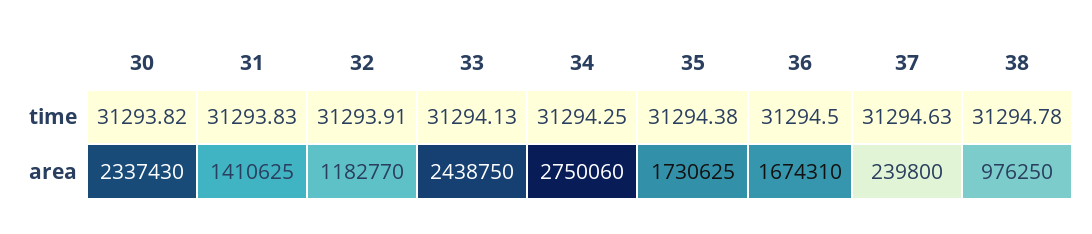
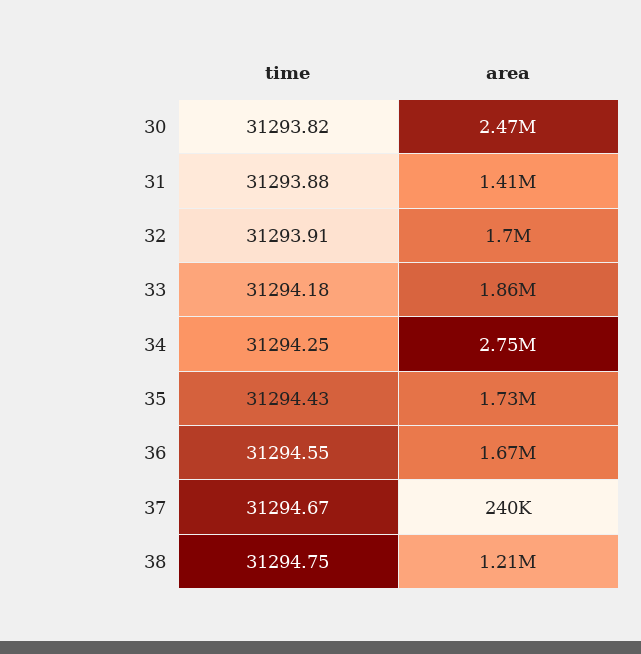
  {
    "30": {
      "time": 31293.82,
-     "area": 2337430
+     "area": 2470000
    },
    "31": {
-     "time": 31293.83,
+     "time": 31293.88,
      "area": 1410625
    },
    "32": {
      "time": 31293.91,
-     "area": 1182770
+     "area": 1700000
    },
    "33": {
-     "time": 31294.13,
+     "time": 31294.18,
-     "area": 2438750
+     "area": 1860000
    },
    "34": {
      "time": 31294.25,
      "area": 2750060
    },
    "35": {
-     "time": 31294.38,
+     "time": 31294.43,
      "area": 1730625
    },
    "36": {
-     "time": 31294.5,
+     "time": 31294.55,
      "area": 1674310
    },
    "37": {
-     "time": 31294.63,
+     "time": 31294.67,
      "area": 239800
    },
    "38": {
-     "time": 31294.78,
+     "time": 31294.75,
-     "area": 976250
+     "area": 1210000
    }
  }

